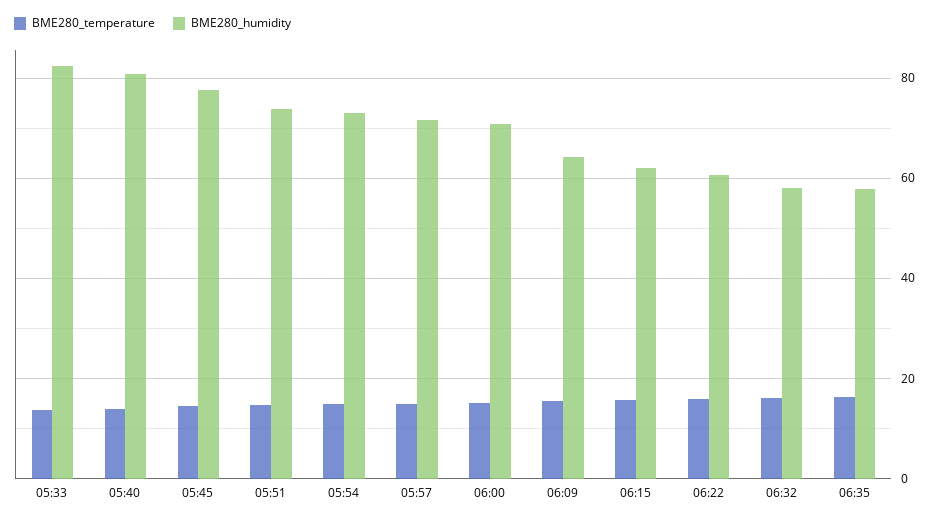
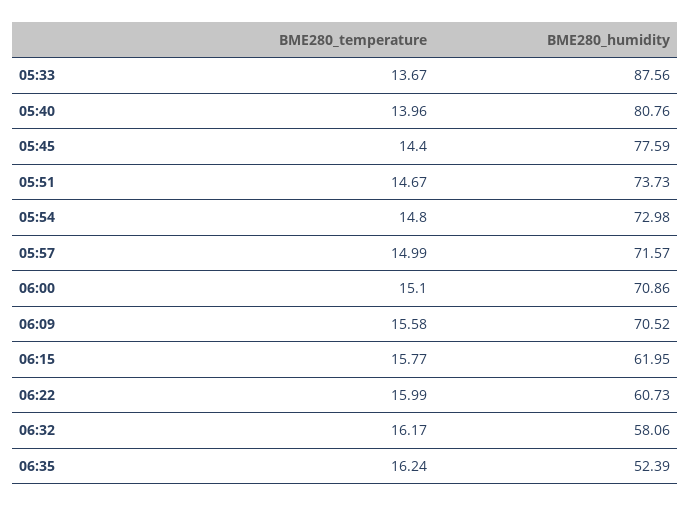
  {
    "BME280_temperature": {
      "05:33": 13.67,
      "05:40": 13.96,
      "05:45": 14.4,
      "05:51": 14.67,
      "05:54": 14.8,
      "05:57": 14.99,
      "06:00": 15.1,
      "06:09": 15.58,
      "06:15": 15.77,
      "06:22": 15.99,
      "06:32": 16.17,
      "06:35": 16.24
    },
    "BME280_humidity": {
-     "05:33": 82,
+     "05:33": 87.56,
      "05:40": 80.76,
      "05:45": 77.59,
      "05:51": 73.73,
      "05:54": 72.98,
      "05:57": 71.57,
      "06:00": 70.86,
-     "06:09": 64,
+     "06:09": 70.52,
      "06:15": 61.95,
      "06:22": 60.73,
      "06:32": 58.06,
-     "06:35": 58
+     "06:35": 52.39
    }
  }

